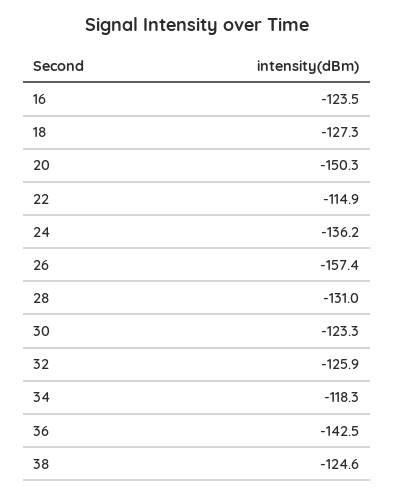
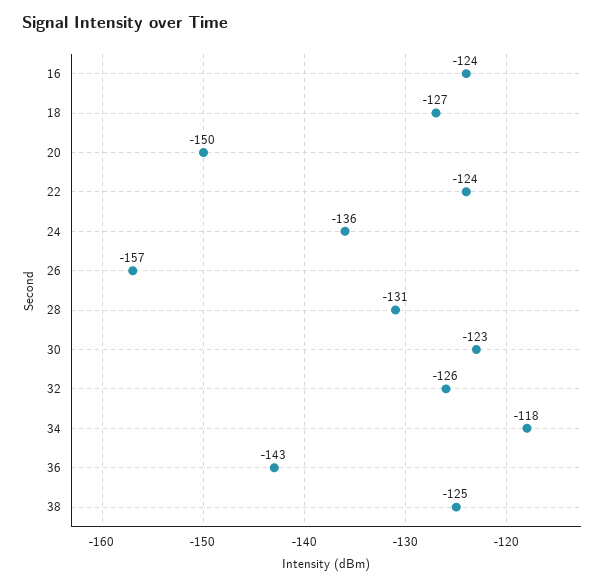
  {
    "16": -123.5,
    "18": -127.3,
    "20": -150.3,
-   "22": -114.9,
+   "22": -124,
    "24": -136.2,
    "26": -157.4,
    "28": -131,
    "30": -123.3,
    "32": -125.9,
    "34": -118.3,
    "36": -142.5,
    "38": -124.6
  }

